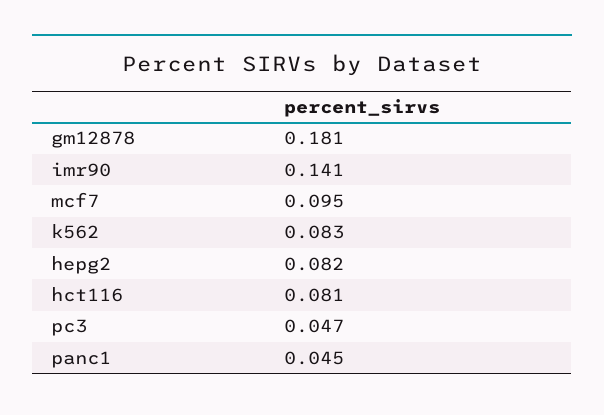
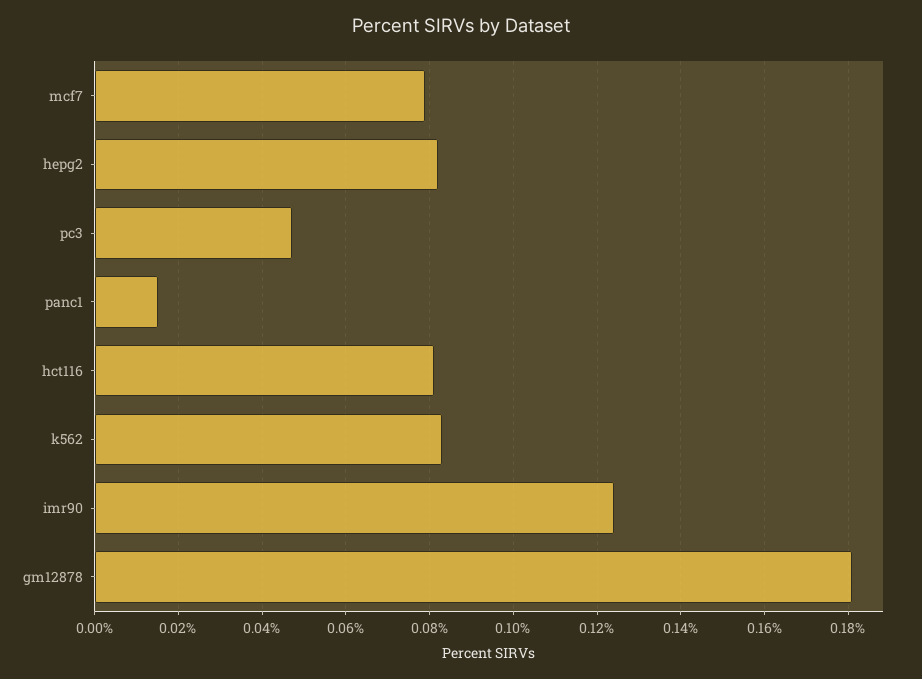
  {
    "gm12878": 0.181,
-   "imr90": 0.141,
+   "imr90": 0.125,
-   "mcf7": 0.095,
+   "mcf7": 0.08,
    "k562": 0.083,
    "hepg2": 0.082,
    "hct116": 0.081,
    "pc3": 0.047,
-   "panc1": 0.045
+   "panc1": 0.015
  }

